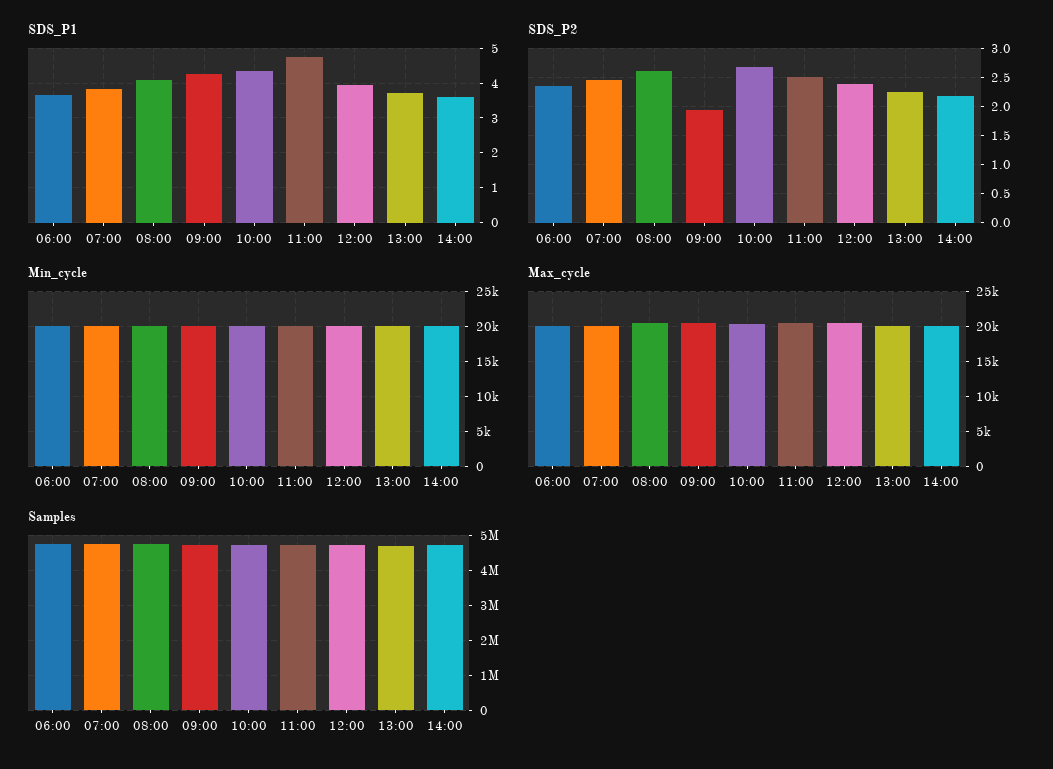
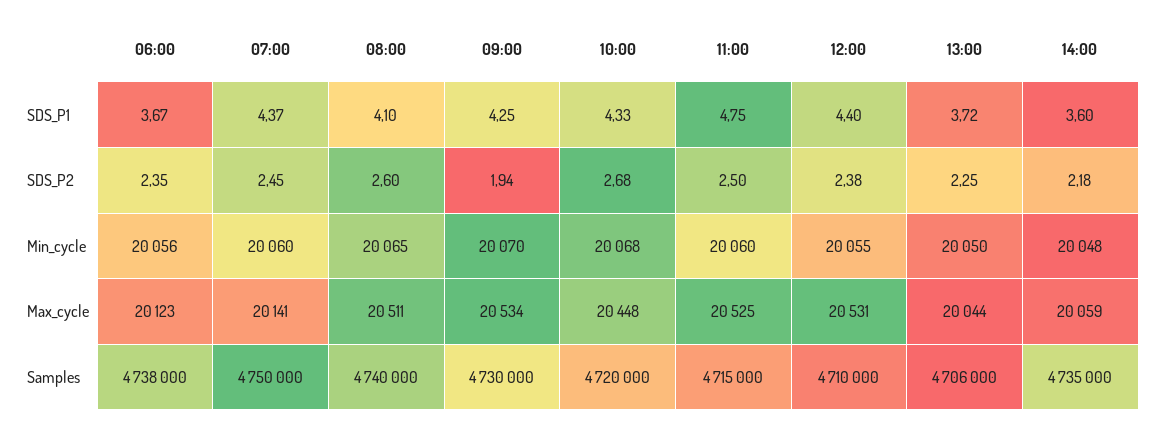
  {
    "SDS_P1": {
      "06:00": 3.67,
-     "07:00": 3.8,
+     "07:00": 4.37,
      "08:00": 4.1,
      "09:00": 4.25,
      "10:00": 4.33,
      "11:00": 4.75,
-     "12:00": 4,
+     "12:00": 4.4,
      "13:00": 3.72,
      "14:00": 3.6
    },
    "SDS_P2": {
      "06:00": 2.35,
      "07:00": 2.45,
      "08:00": 2.6,
      "09:00": 1.94,
      "10:00": 2.68,
      "11:00": 2.5,
      "12:00": 2.38,
      "13:00": 2.25,
      "14:00": 2.18
    },
    "Min_cycle": {
      "06:00": 20056,
      "07:00": 20060,
      "08:00": 20065,
      "09:00": 20070,
      "10:00": 20068,
      "11:00": 20060,
      "12:00": 20055,
      "13:00": 20050,
      "14:00": 20048
    },
    "Max_cycle": {
      "06:00": 20123,
      "07:00": 20141,
      "08:00": 20511,
      "09:00": 20534,
      "10:00": 20448,
      "11:00": 20525,
      "12:00": 20531,
      "13:00": 20044,
      "14:00": 20059
    },
    "Samples": {
      "06:00": 4738000,
      "07:00": 4750000,
      "08:00": 4740000,
      "09:00": 4730000,
      "10:00": 4720000,
      "11:00": 4715000,
      "12:00": 4710000,
      "13:00": 4706000,
      "14:00": 4735000
    }
  }

